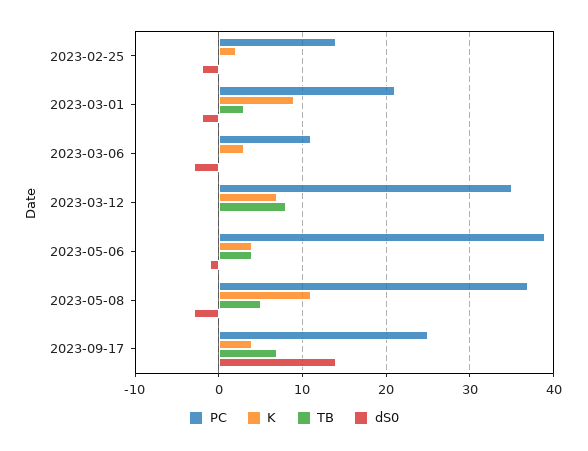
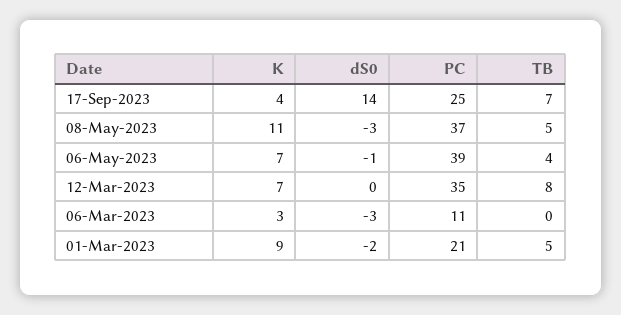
  {
    "PC": {
-     "2023-02-25": 14,
      "2023-03-01": 21,
      "2023-03-06": 11,
      "2023-03-12": 35,
      "2023-05-06": 39,
      "2023-05-08": 37,
      "2023-09-17": 25
    },
    "K": {
-     "2023-02-25": 2,
      "2023-03-01": 9,
      "2023-03-06": 3,
      "2023-03-12": 7,
-     "2023-05-06": 4,
+     "2023-05-06": 7,
      "2023-05-08": 11,
      "2023-09-17": 4
    },
    "TB": {
-     "2023-02-25": 0,
-     "2023-03-01": 3,
+     "2023-03-01": 5,
      "2023-03-06": 0,
      "2023-03-12": 8,
      "2023-05-06": 4,
      "2023-05-08": 5,
      "2023-09-17": 7
    },
    "dS0": {
-     "2023-02-25": -2,
      "2023-03-01": -2,
      "2023-03-06": -3,
      "2023-03-12": 0,
      "2023-05-06": -1,
      "2023-05-08": -3,
      "2023-09-17": 14
    }
  }

